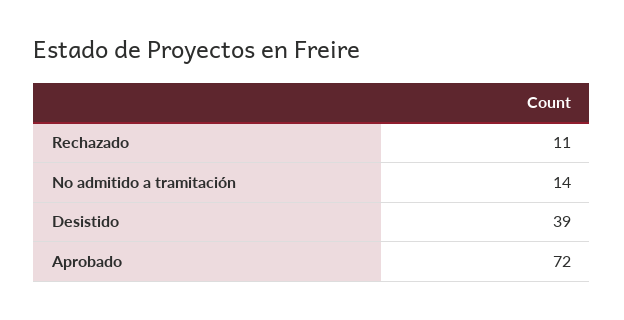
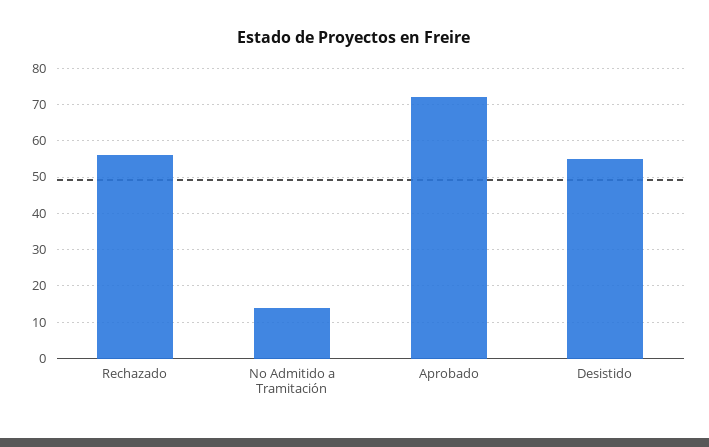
  {
-   "Rechazado": 11,
+   "Rechazado": 55,
    "No admitido a tramitación": 14,
-   "Desistido": 39,
+   "Desistido": 55,
    "Aprobado": 72
  }

